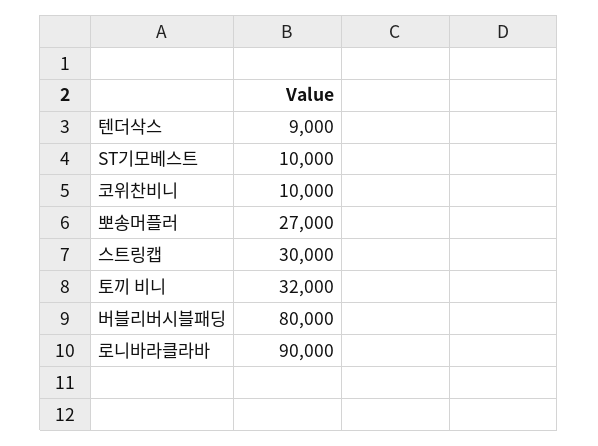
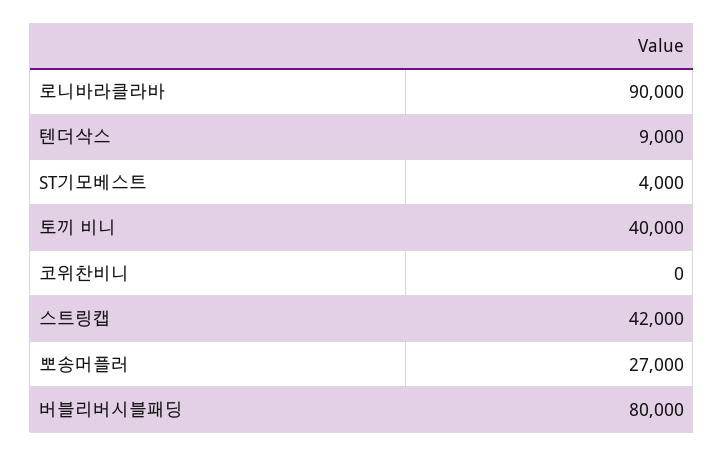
  {
    "텐더삭스": 9000,
-   "ST기모베스트": 10000,
+   "ST기모베스트": 4000,
-   "코위찬비니": 10000,
+   "코위찬비니": 0,
    "뽀송머플러": 27000,
-   "스트링캡": 30000,
+   "스트링캡": 42000,
-   "토끼 비니": 32000,
+   "토끼 비니": 40000,
    "버블리버시블패딩": 80000,
    "로니바라클라바": 90000
  }

